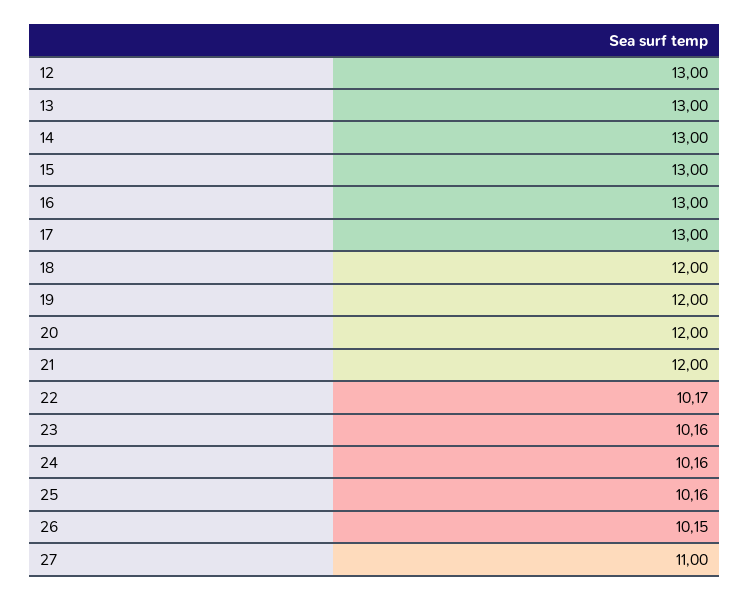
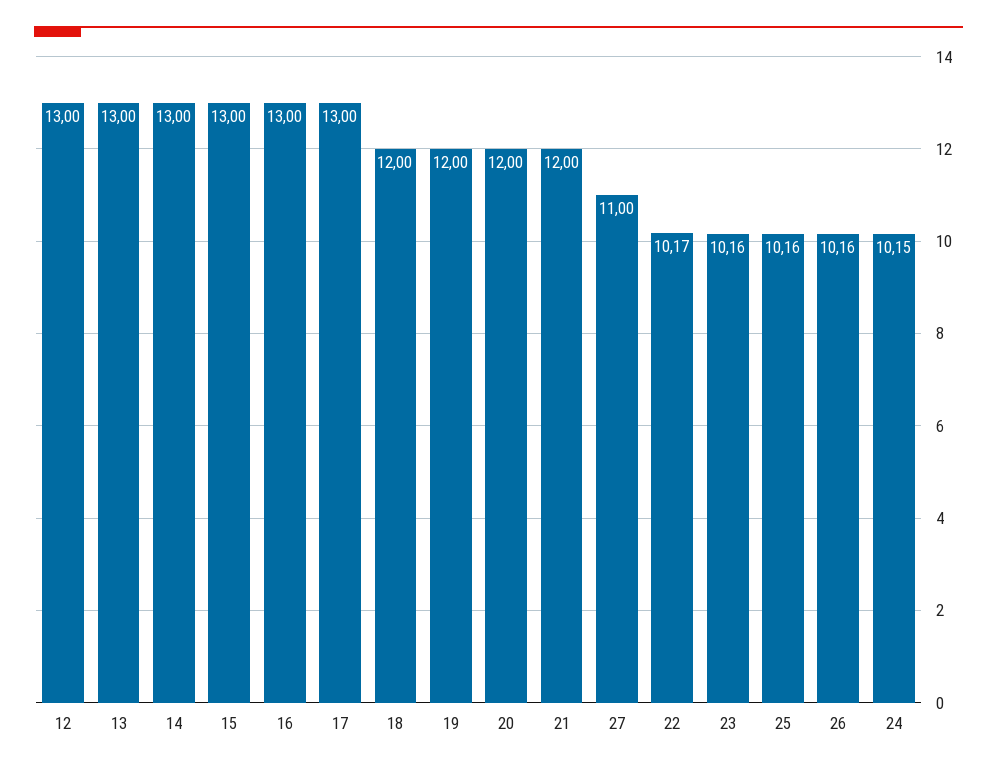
  {
    "12": 13,
    "13": 13,
    "14": 13,
    "15": 13,
    "16": 13,
    "17": 13,
    "18": 12,
    "19": 12,
    "20": 12,
    "21": 12,
    "22": 10.17,
    "23": 10.16,
-   "24": 10.16,
+   "24": 10.15,
    "25": 10.16,
-   "26": 10.15,
+   "26": 10.16,
    "27": 11
  }

